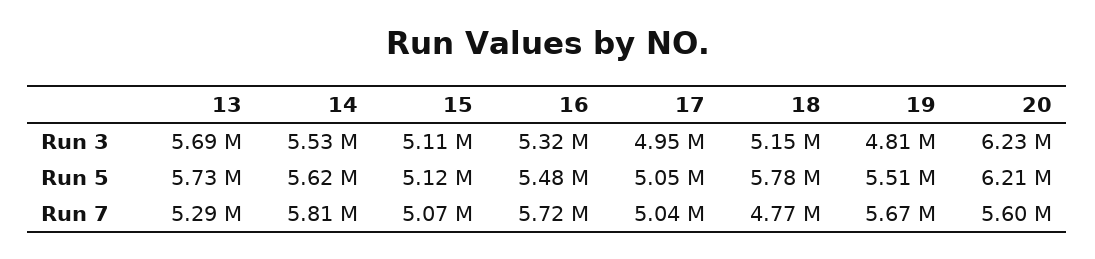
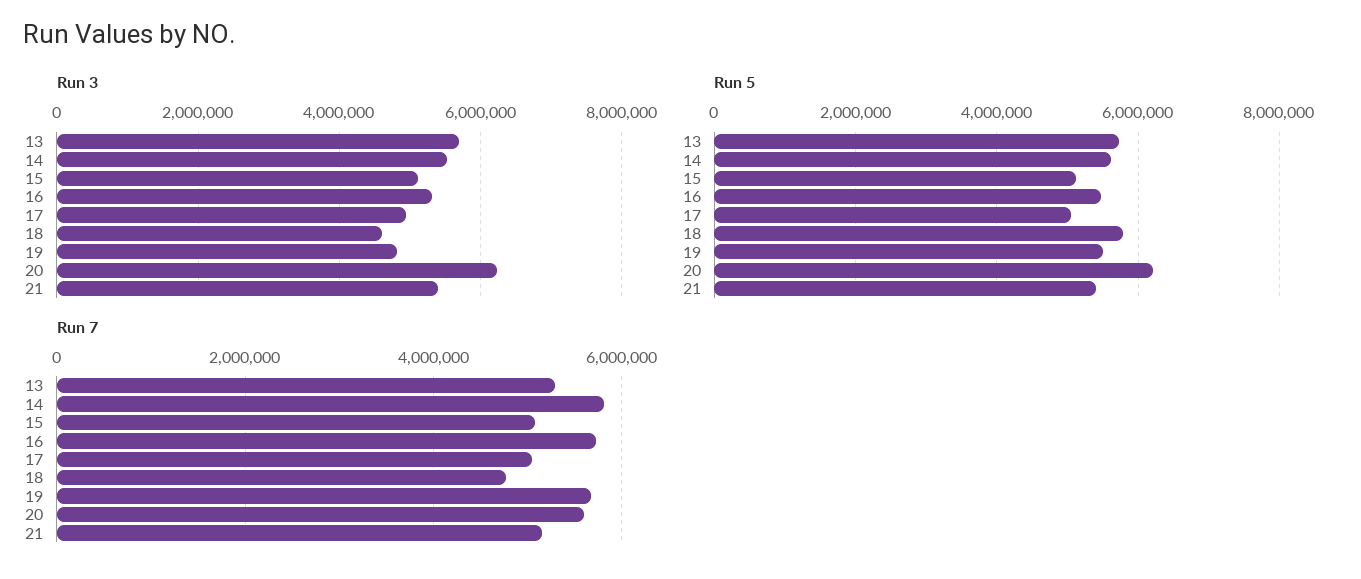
  {
    "Run 3": {
      "13": 5690000,
      "14": 5530000,
      "15": 5110000,
      "16": 5320000,
      "17": 4950000,
-     "18": 5150000,
+     "18": 4600000,
      "19": 4810000,
-     "20": 6230000
+     "20": 6230000,
+     "21": 5400000
    },
    "Run 5": {
      "13": 5730000,
      "14": 5620000,
      "15": 5120000,
      "16": 5480000,
      "17": 5050000,
      "18": 5780000,
      "19": 5510000,
-     "20": 6210000
+     "20": 6210000,
+     "21": 5400000
    },
    "Run 7": {
      "13": 5290000,
      "14": 5810000,
      "15": 5070000,
      "16": 5720000,
      "17": 5040000,
      "18": 4770000,
      "19": 5670000,
-     "20": 5600000
+     "20": 5600000,
+     "21": 5200000
    }
  }

